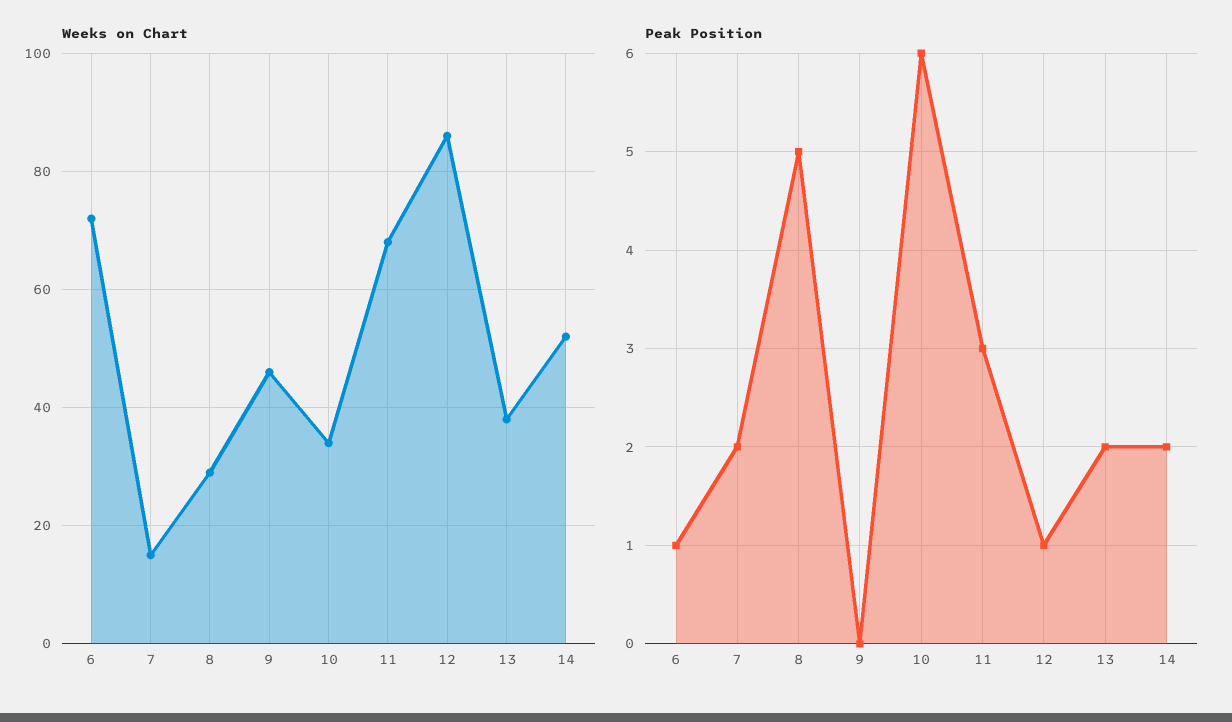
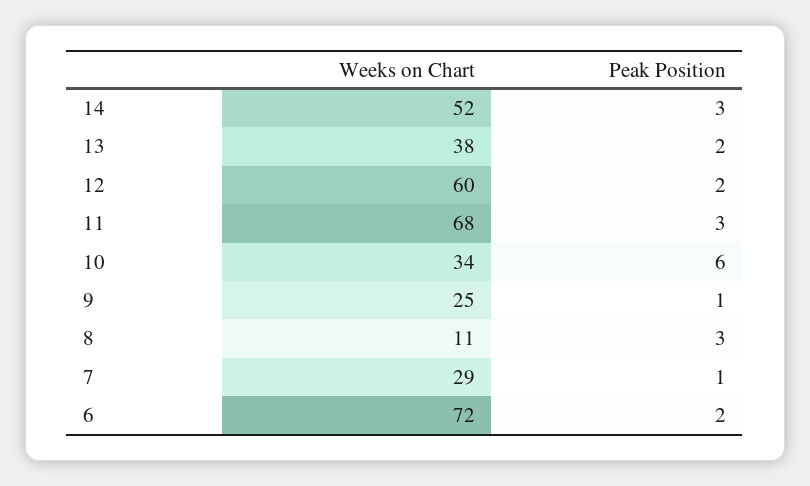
  {
    "Weeks on Chart": {
      "6": 72,
-     "7": 15,
+     "7": 29,
-     "8": 30,
+     "8": 11,
-     "9": 45,
+     "9": 25,
      "10": 34,
      "11": 68,
-     "12": 85,
+     "12": 60,
      "13": 38,
      "14": 52
    },
    "Peak Position": {
-     "6": 1,
+     "6": 2,
-     "7": 2,
+     "7": 1,
-     "8": 5,
+     "8": 3,
-     "9": 0,
+     "9": 1,
      "10": 6,
      "11": 3,
-     "12": 1,
+     "12": 2,
      "13": 2,
-     "14": 2
+     "14": 3
    }
  }

